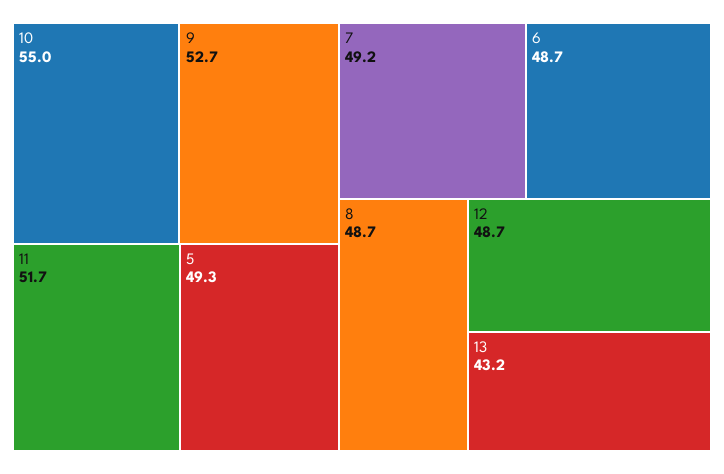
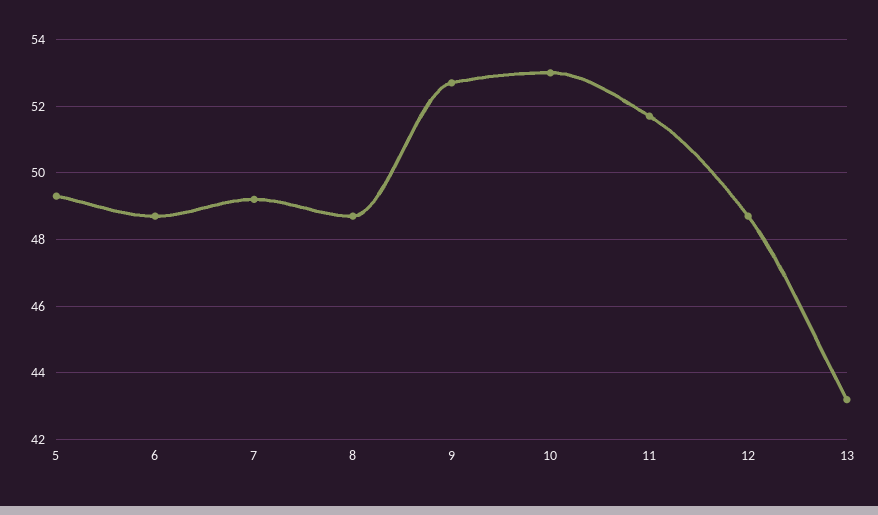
  {
-   "10": 55,
+   "10": 53,
    "9": 52.7,
    "11": 51.7,
    "5": 49.3,
    "7": 49.2,
    "6": 48.7,
    "8": 48.7,
    "12": 48.7,
    "13": 43.2
  }

